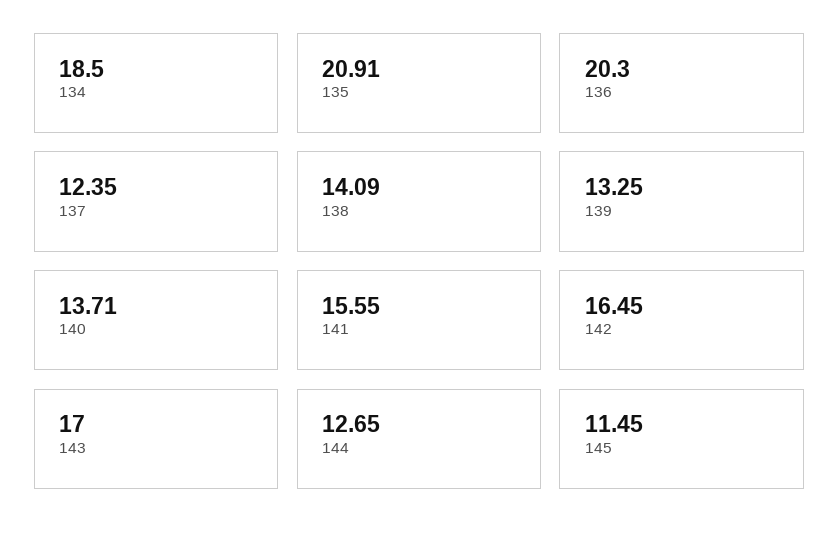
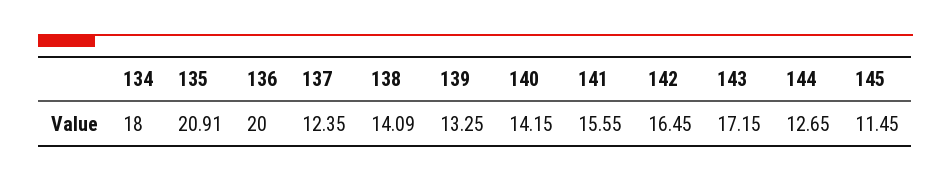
  {
-   "134": 18.5,
+   "134": 18,
    "135": 20.91,
-   "136": 20.3,
+   "136": 20,
    "137": 12.35,
    "138": 14.09,
    "139": 13.25,
-   "140": 13.71,
+   "140": 14.15,
    "141": 15.55,
    "142": 16.45,
-   "143": 17,
+   "143": 17.15,
    "144": 12.65,
    "145": 11.45
  }

